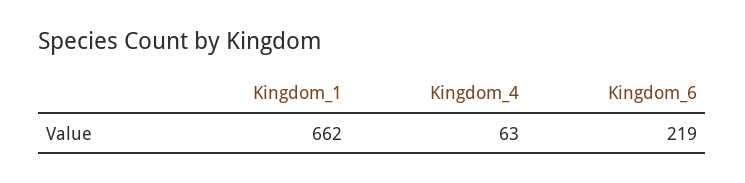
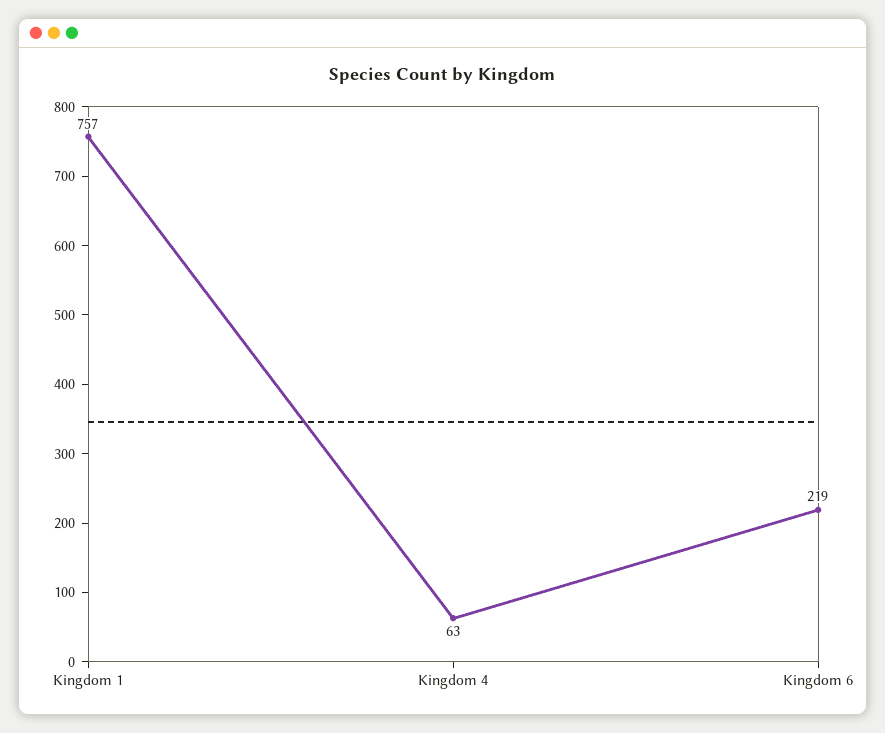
  {
-   "Kingdom_1": 662,
+   "Kingdom_1": 757,
    "Kingdom_4": 63,
    "Kingdom_6": 219
  }

